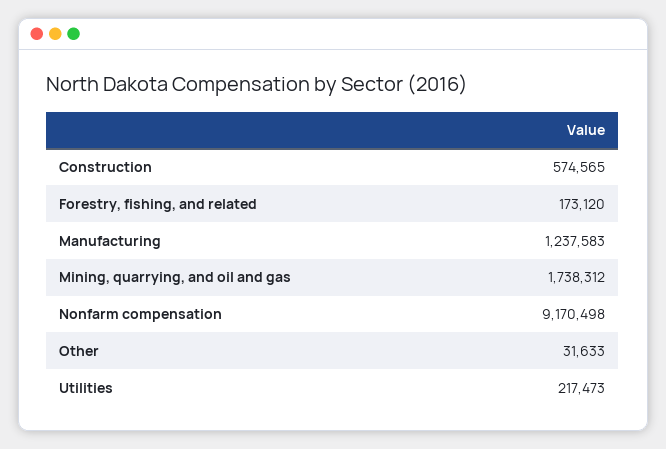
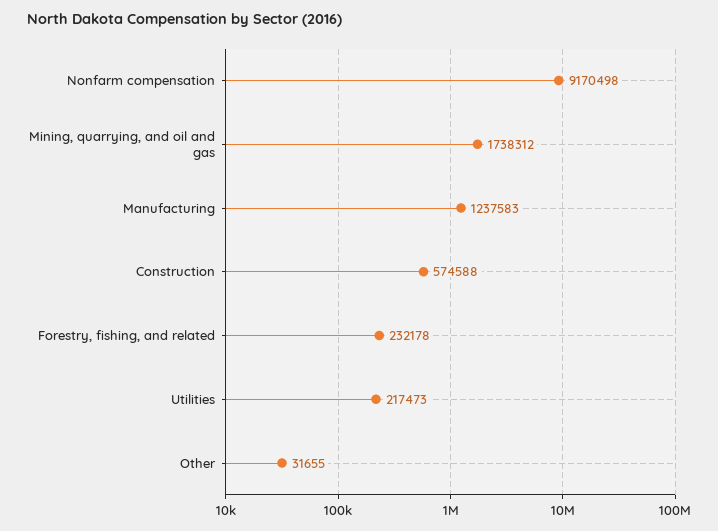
  {
-   "Construction": 574565,
+   "Construction": 574588,
-   "Forestry, fishing, and related": 173120,
+   "Forestry, fishing, and related": 232178,
    "Manufacturing": 1237583,
    "Mining, quarrying, and oil and gas": 1738312,
    "Nonfarm compensation": 9170498,
-   "Other": 31633,
+   "Other": 31655,
    "Utilities": 217473
  }

